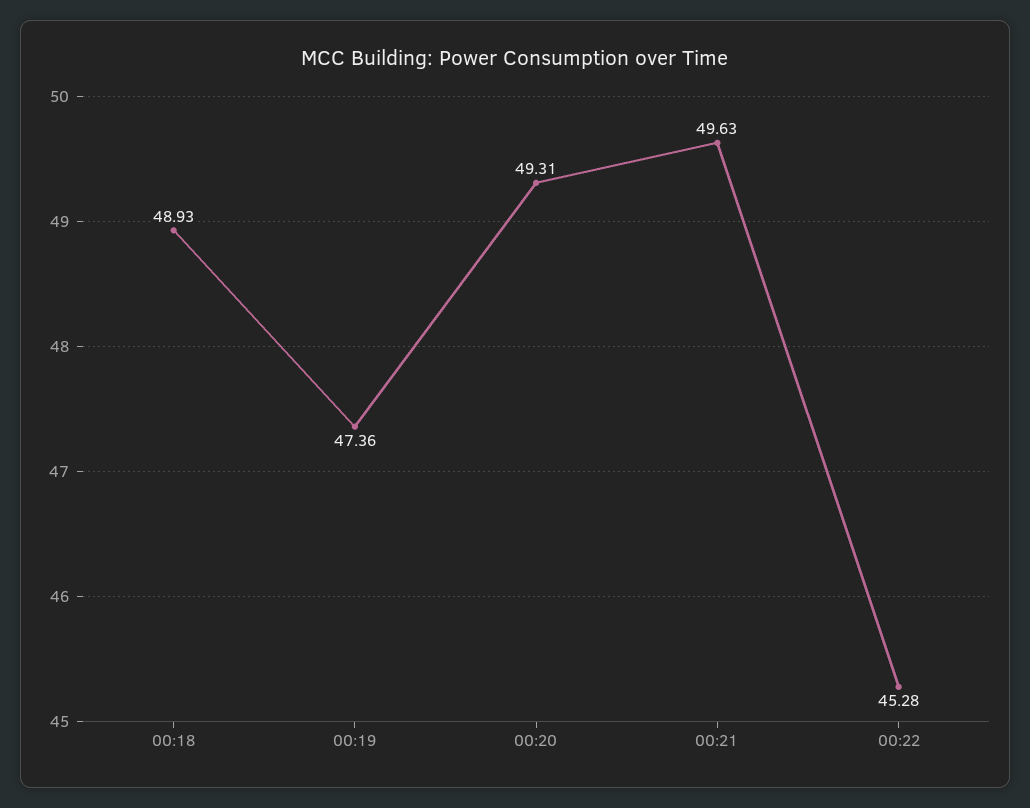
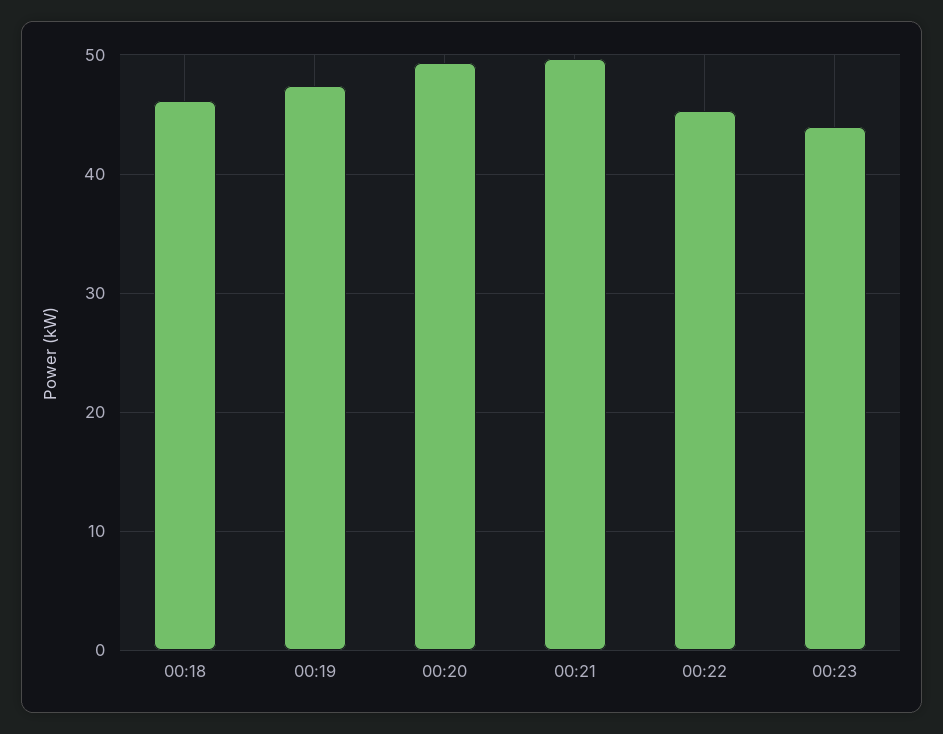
  {
-   "00:18": 48.93,
+   "00:18": 46,
    "00:19": 47.36,
    "00:20": 49.31,
    "00:21": 49.63,
-   "00:22": 45.28
+   "00:22": 45.28,
+   "00:23": 44
  }

